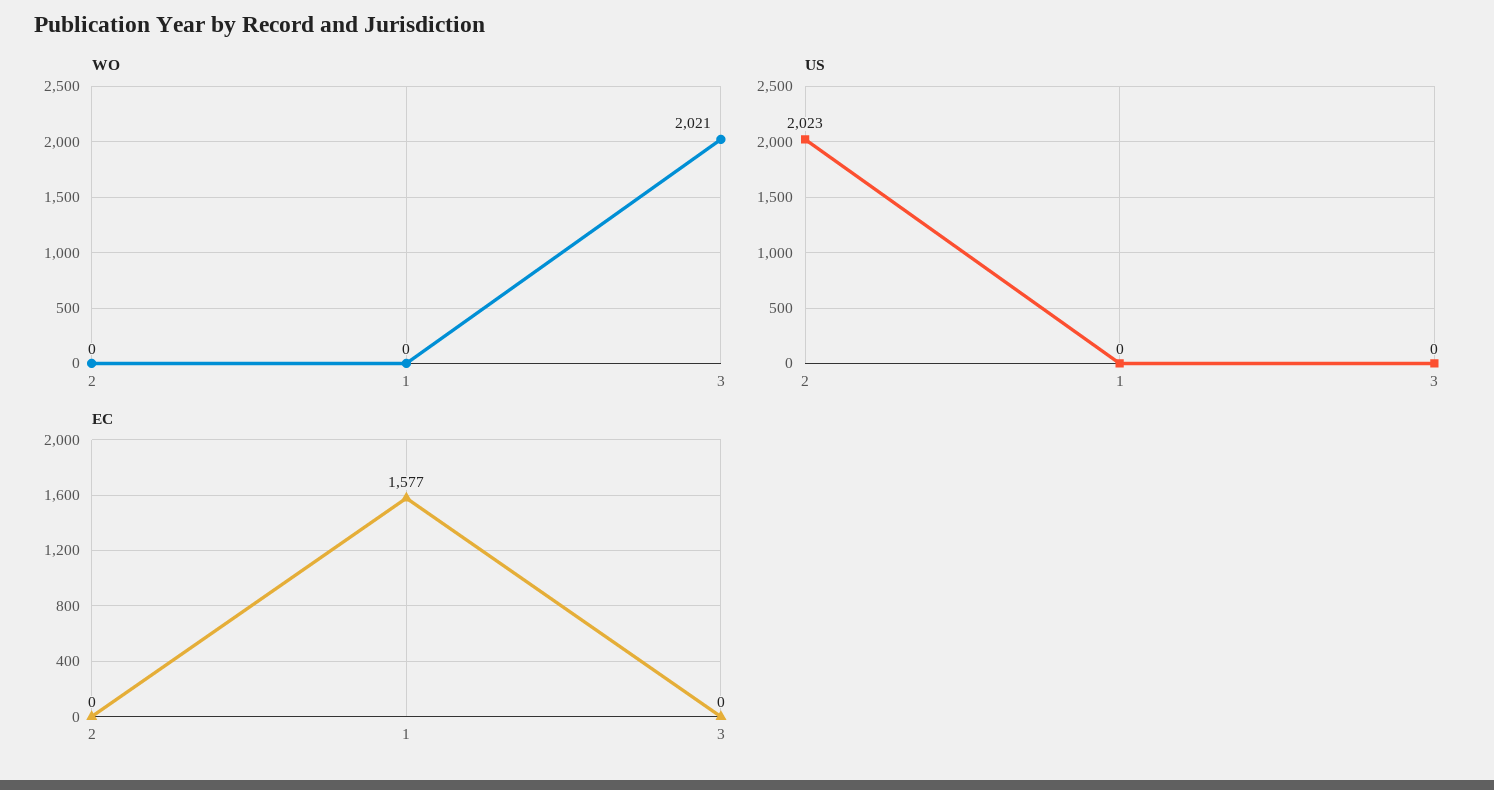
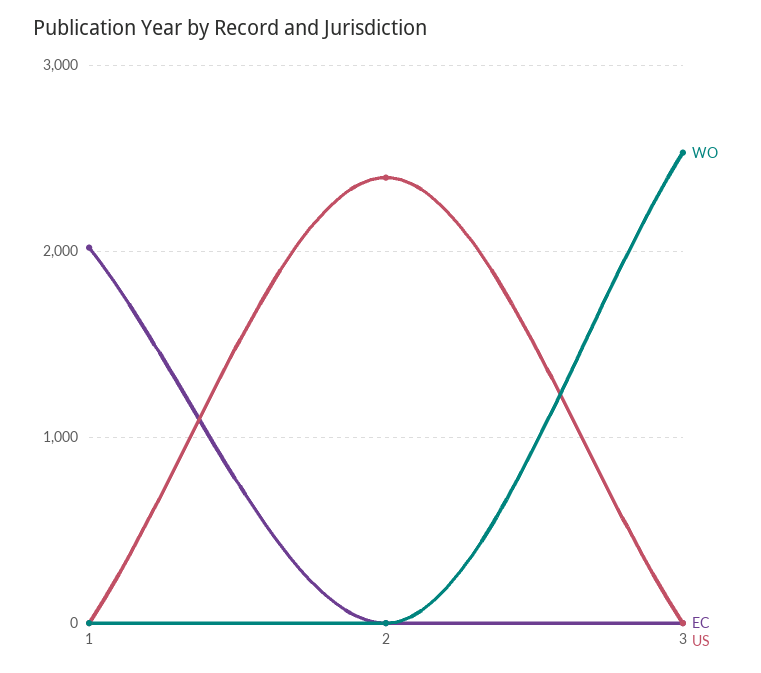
  {
    "WO": {
      "2": 0,
      "1": 0,
-     "3": 2021
+     "3": 2500
    },
    "US": {
-     "2": 2023,
+     "2": 2400,
      "1": 0,
      "3": 0
    },
    "EC": {
      "2": 0,
-     "1": 1577,
+     "1": 2000,
      "3": 0
    }
  }

